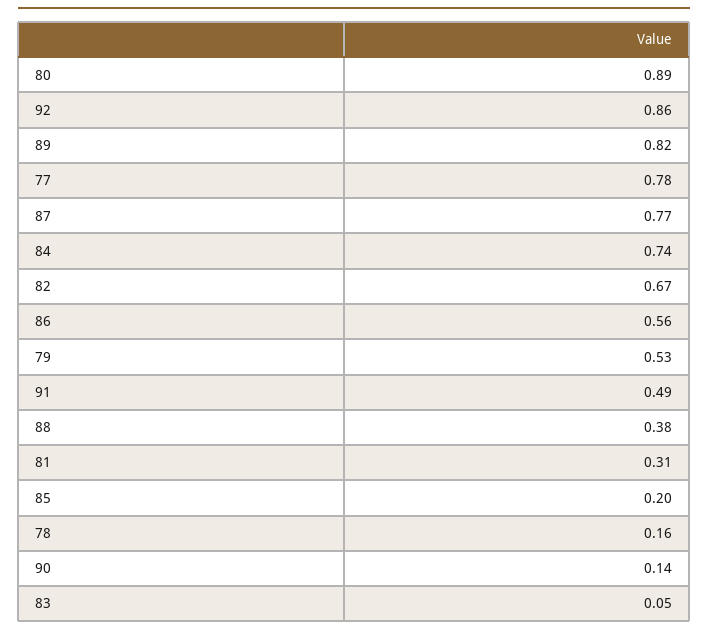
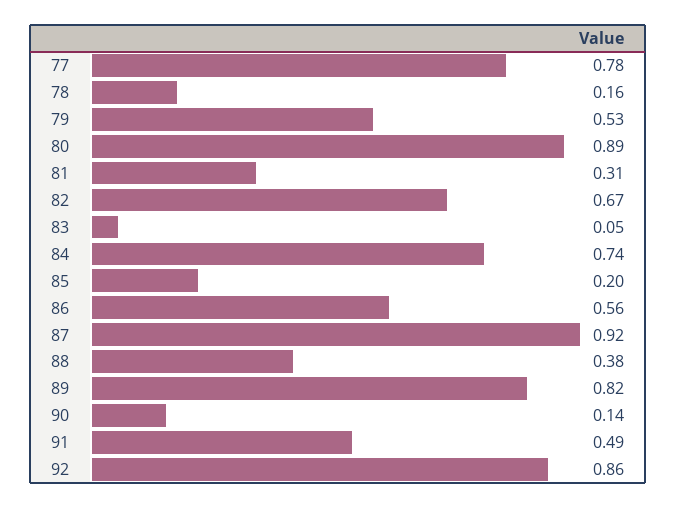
  {
    "80": 0.89,
    "92": 0.86,
    "89": 0.82,
    "77": 0.78,
-   "87": 0.77,
+   "87": 0.92,
    "84": 0.74,
    "82": 0.67,
    "86": 0.56,
    "79": 0.53,
    "91": 0.49,
    "88": 0.38,
    "81": 0.31,
    "85": 0.2,
    "78": 0.16,
    "90": 0.14,
    "83": 0.05
  }

